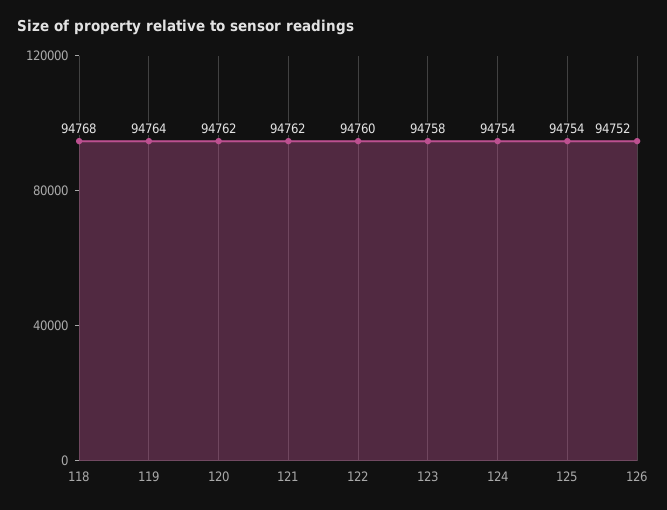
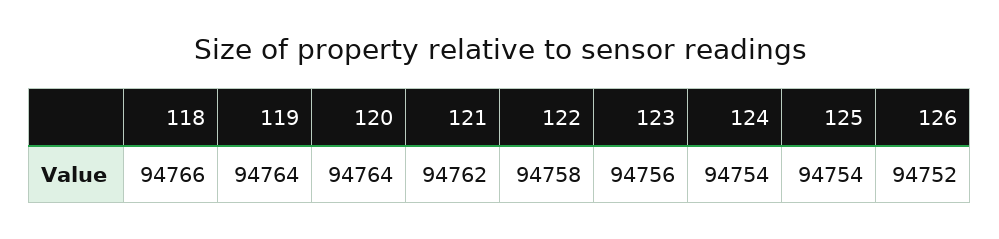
  {
-   "118": 94768,
+   "118": 94766,
    "119": 94764,
-   "120": 94762,
+   "120": 94764,
    "121": 94762,
-   "122": 94760,
+   "122": 94758,
-   "123": 94758,
+   "123": 94756,
    "124": 94754,
    "125": 94754,
    "126": 94752
  }

